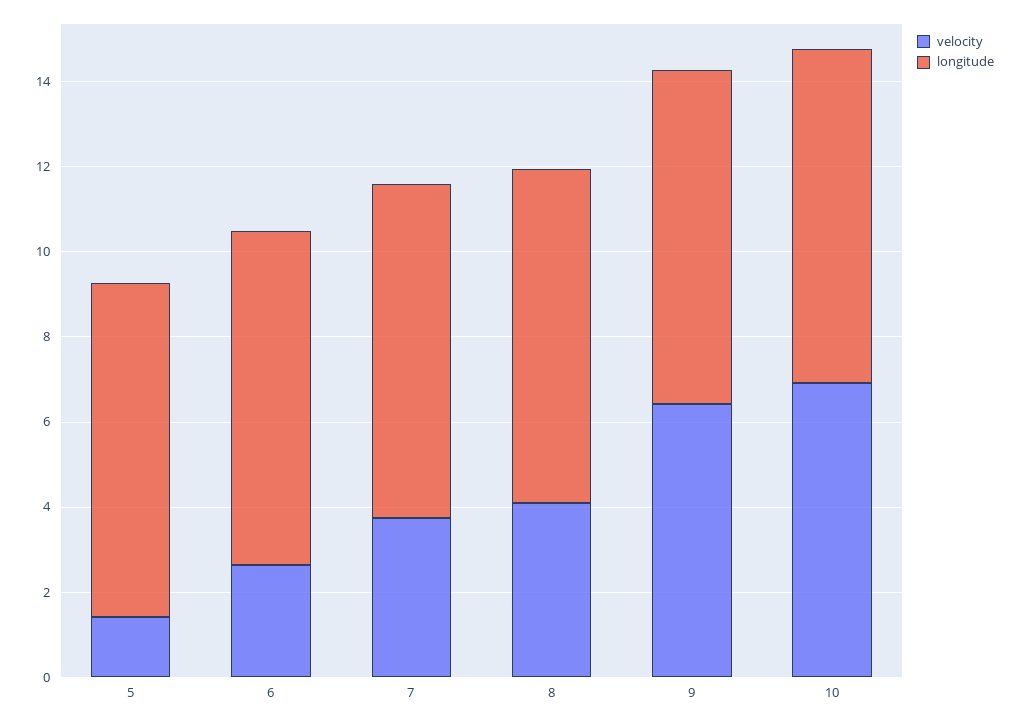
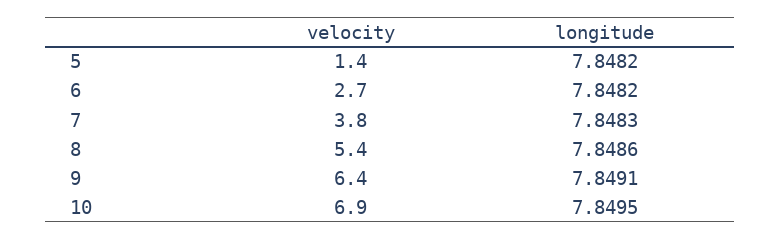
  {
    "velocity": {
      "5": 1.4,
      "6": 2.7,
      "7": 3.8,
-     "8": 4,
+     "8": 5.4,
      "9": 6.4,
      "10": 6.9
    },
    "longitude": {
      "5": 7.8482,
      "6": 7.8482,
      "7": 7.8483,
      "8": 7.8486,
      "9": 7.8491,
      "10": 7.8495
    }
  }

